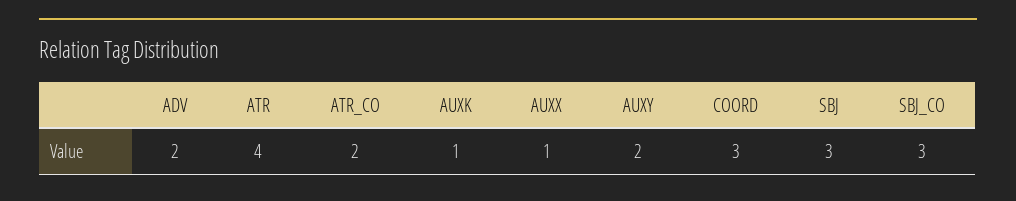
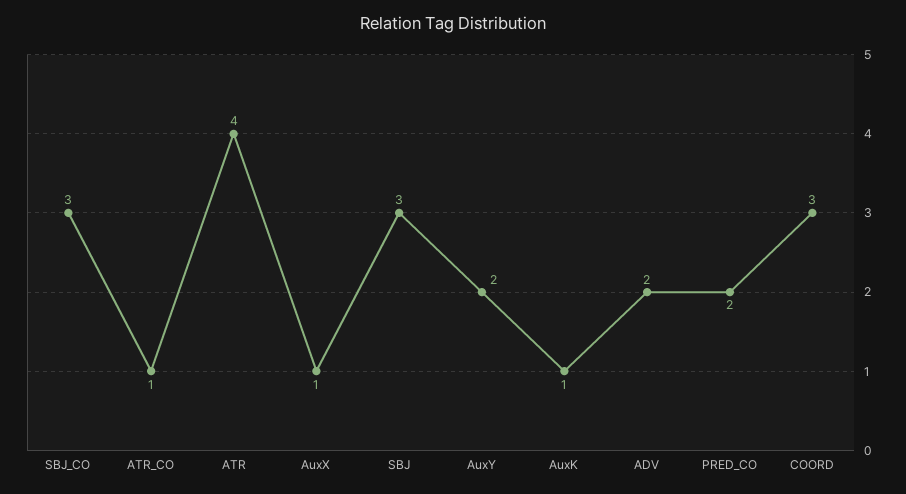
  {
    "ADV": 2,
    "ATR": 4,
-   "ATR_CO": 2,
+   "ATR_CO": 1,
    "AUXK": 1,
    "AUXX": 1,
    "AUXY": 2,
    "COORD": 3,
    "SBJ": 3,
-   "SBJ_CO": 3
+   "SBJ_CO": 3,
+   "PRED_CO": 2
  }

